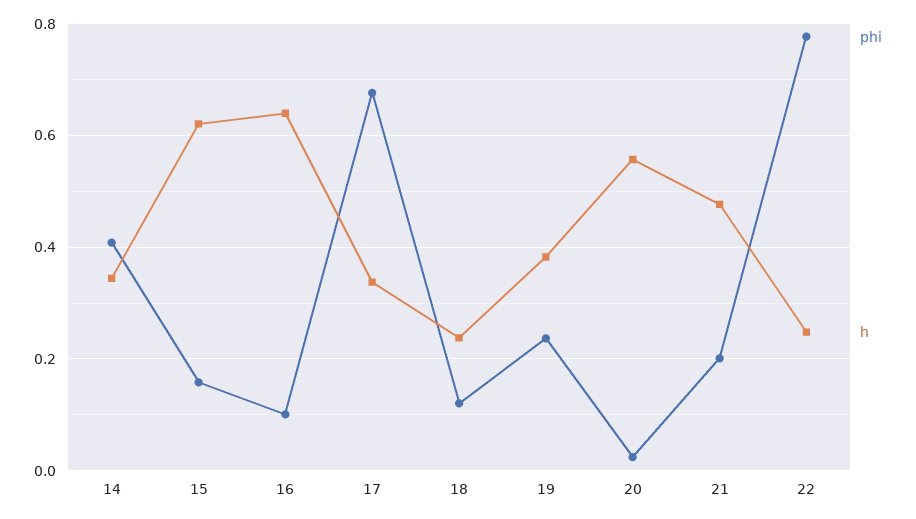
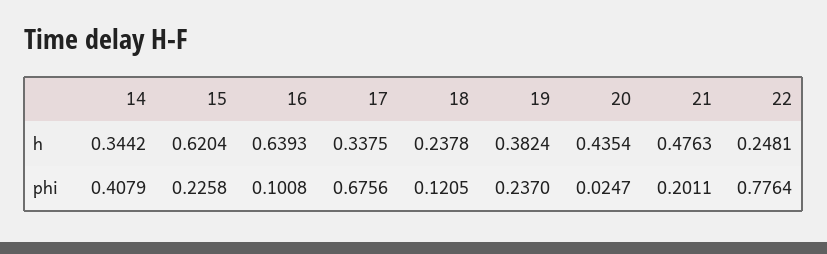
  {
    "phi": {
      "14": 0.4079,
-     "15": 0.16,
+     "15": 0.2258,
      "16": 0.1008,
      "17": 0.6756,
      "18": 0.1205,
      "19": 0.237,
      "20": 0.0247,
      "21": 0.2011,
      "22": 0.7764
    },
    "h": {
      "14": 0.3442,
      "15": 0.6204,
      "16": 0.6393,
      "17": 0.3375,
      "18": 0.2378,
      "19": 0.3824,
-     "20": 0.56,
+     "20": 0.4354,
      "21": 0.4763,
      "22": 0.2481
    }
  }

